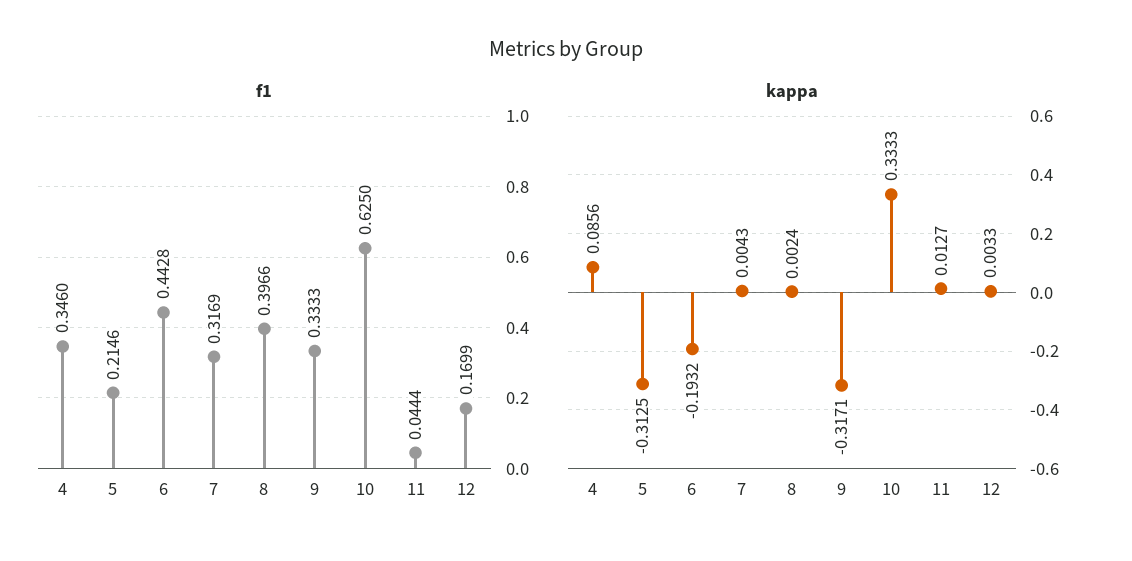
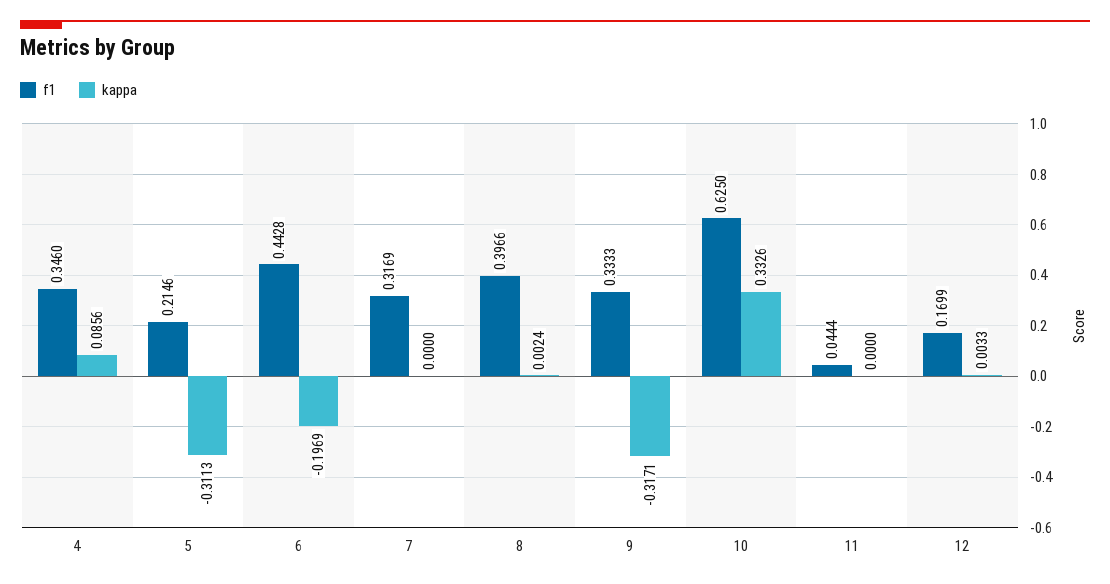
  {
    "f1": {
      "4": 0.346,
      "5": 0.2146,
      "6": 0.4428,
      "7": 0.3169,
      "8": 0.3966,
      "9": 0.3333,
      "10": 0.625,
      "11": 0.0444,
      "12": 0.1699
    },
    "kappa": {
      "4": 0.0856,
-     "5": -0.3125,
+     "5": -0.3113,
-     "6": -0.1932,
+     "6": -0.1969,
-     "7": 0.0043,
+     "7": 0,
      "8": 0.0024,
      "9": -0.3171,
-     "10": 0.3333,
+     "10": 0.3326,
-     "11": 0.0127,
+     "11": 0,
      "12": 0.0033
    }
  }

